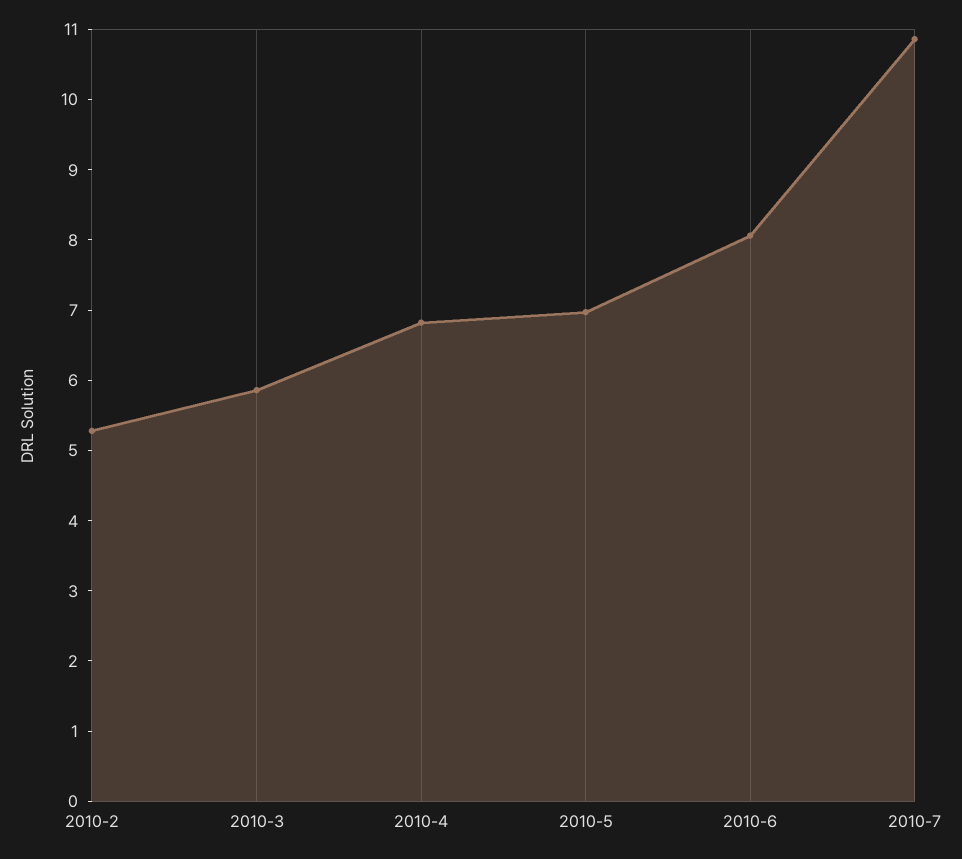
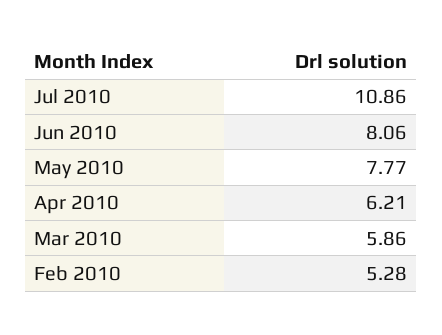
  {
    "2010-2": 5.28,
    "2010-3": 5.86,
-   "2010-4": 6.8,
+   "2010-4": 6.21,
-   "2010-5": 7,
+   "2010-5": 7.77,
    "2010-6": 8.06,
    "2010-7": 10.86
  }

